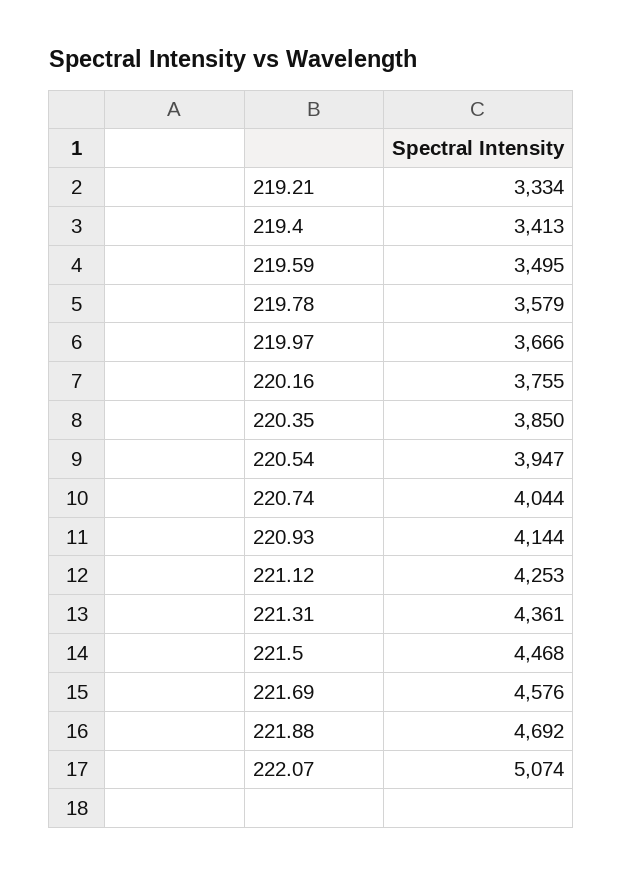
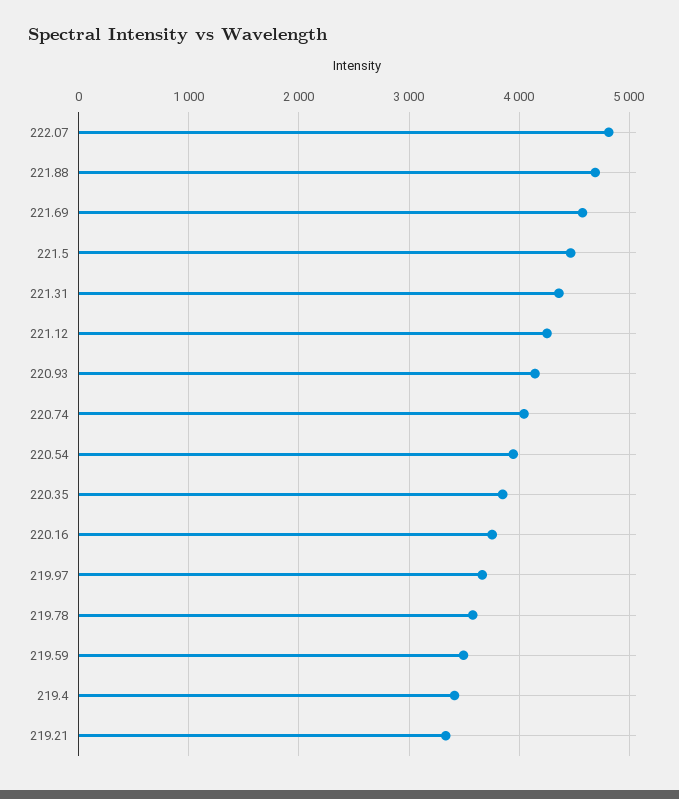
  {
    "219.21": 3334,
    "219.4": 3413,
    "219.59": 3495,
    "219.78": 3579,
    "219.97": 3666,
    "220.16": 3755,
    "220.35": 3850,
    "220.54": 3947,
    "220.74": 4044,
    "220.93": 4144,
    "221.12": 4253,
    "221.31": 4361,
    "221.5": 4468,
    "221.69": 4576,
    "221.88": 4692,
-   "222.07": 5074
+   "222.07": 4800
  }

